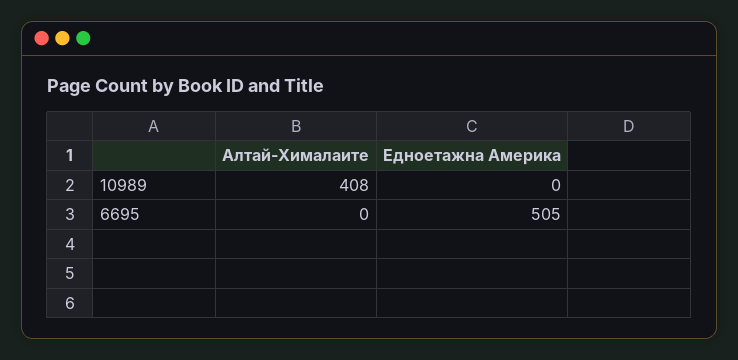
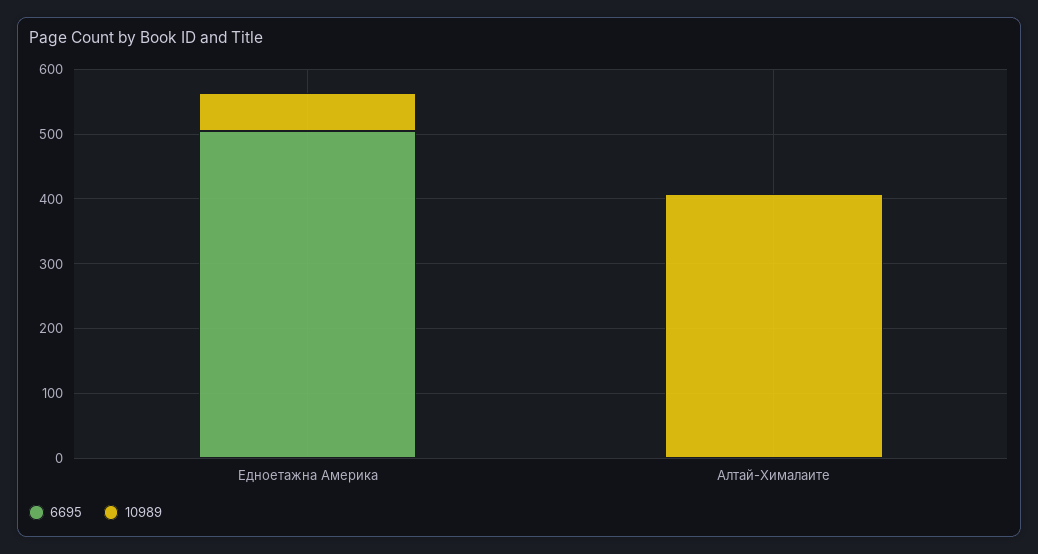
  {
    "10989": {
      "Алтай-Хималаите": 408,
-     "Едноетажна Америка": 0
+     "Едноетажна Америка": 60
    },
    "6695": {
      "Алтай-Хималаите": 0,
      "Едноетажна Америка": 505
    }
  }

